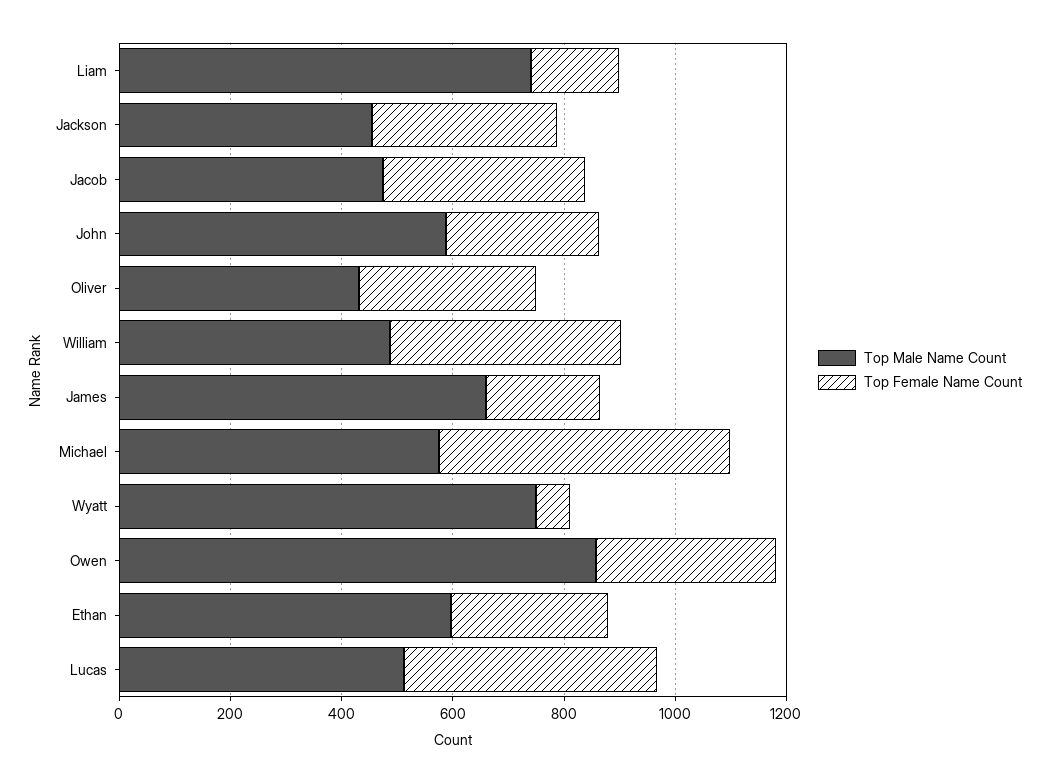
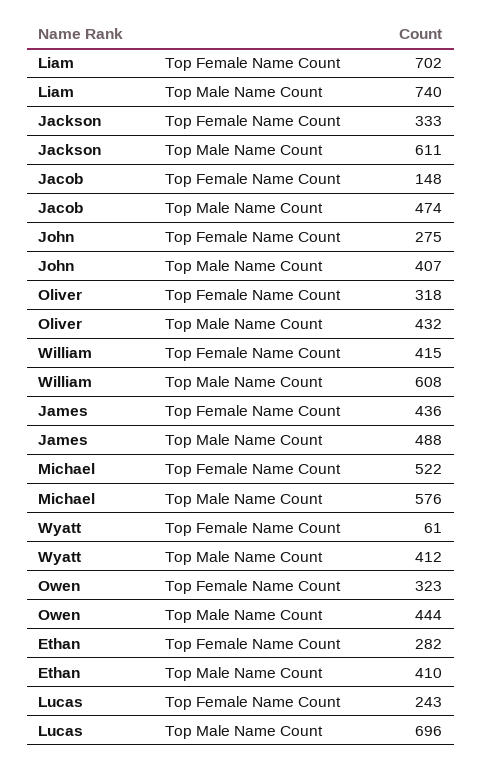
  {
    "Top Male Name Count": {
      "Liam": 740,
-     "Jackson": 450,
+     "Jackson": 611,
      "Jacob": 474,
-     "John": 600,
+     "John": 407,
      "Oliver": 432,
-     "William": 500,
+     "William": 608,
-     "James": 650,
+     "James": 488,
      "Michael": 576,
-     "Wyatt": 750,
+     "Wyatt": 412,
-     "Owen": 850,
+     "Owen": 444,
-     "Ethan": 600,
+     "Ethan": 410,
-     "Lucas": 500
+     "Lucas": 696
    },
    "Top Female Name Count": {
-     "Liam": 150,
+     "Liam": 702,
      "Jackson": 333,
-     "Jacob": 350,
+     "Jacob": 148,
      "John": 275,
      "Oliver": 318,
      "William": 415,
-     "James": 200,
+     "James": 436,
      "Michael": 522,
      "Wyatt": 61,
      "Owen": 323,
      "Ethan": 282,
-     "Lucas": 450
+     "Lucas": 243
    }
  }

